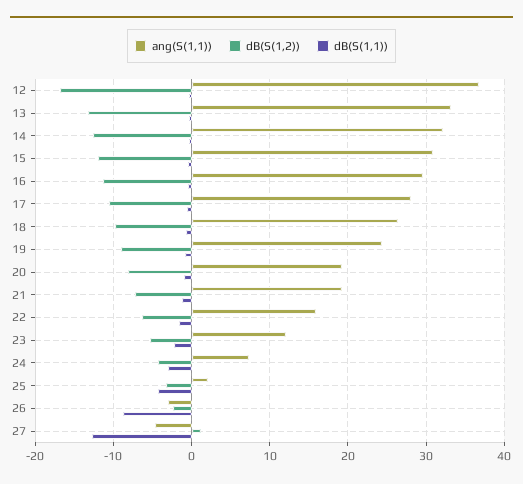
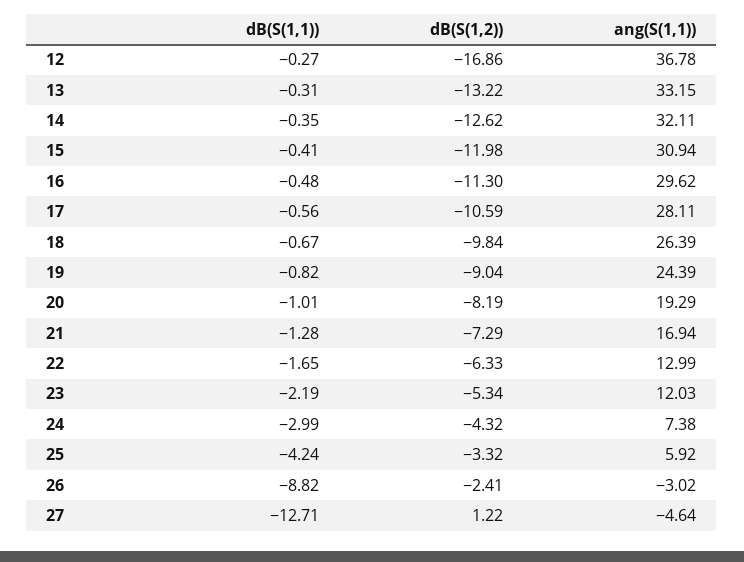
  {
    "ang(S(1,1))": {
      "12": 36.78,
      "13": 33.15,
      "14": 32.11,
      "15": 30.94,
      "16": 29.62,
      "17": 28.11,
      "18": 26.39,
      "19": 24.39,
      "20": 19.29,
-     "21": 19,
+     "21": 16.94,
-     "22": 16,
+     "22": 12.99,
      "23": 12.03,
      "24": 7.38,
-     "25": 2,
+     "25": 5.92,
      "26": -3.02,
      "27": -4.64
    },
    "dB(S(1,2))": {
      "12": -16.86,
      "13": -13.22,
      "14": -12.62,
      "15": -11.98,
      "16": -11.3,
      "17": -10.59,
      "18": -9.84,
      "19": -9.04,
      "20": -8.19,
      "21": -7.29,
      "22": -6.33,
      "23": -5.34,
      "24": -4.32,
      "25": -3.32,
      "26": -2.41,
      "27": 1.22
    },
    "dB(S(1,1))": {
      "12": -0.27,
      "13": -0.31,
      "14": -0.35,
      "15": -0.41,
      "16": -0.48,
      "17": -0.56,
      "18": -0.67,
      "19": -0.82,
      "20": -1.01,
      "21": -1.28,
      "22": -1.65,
      "23": -2.19,
      "24": -2.99,
      "25": -4.24,
      "26": -8.82,
      "27": -12.71
    }
  }

